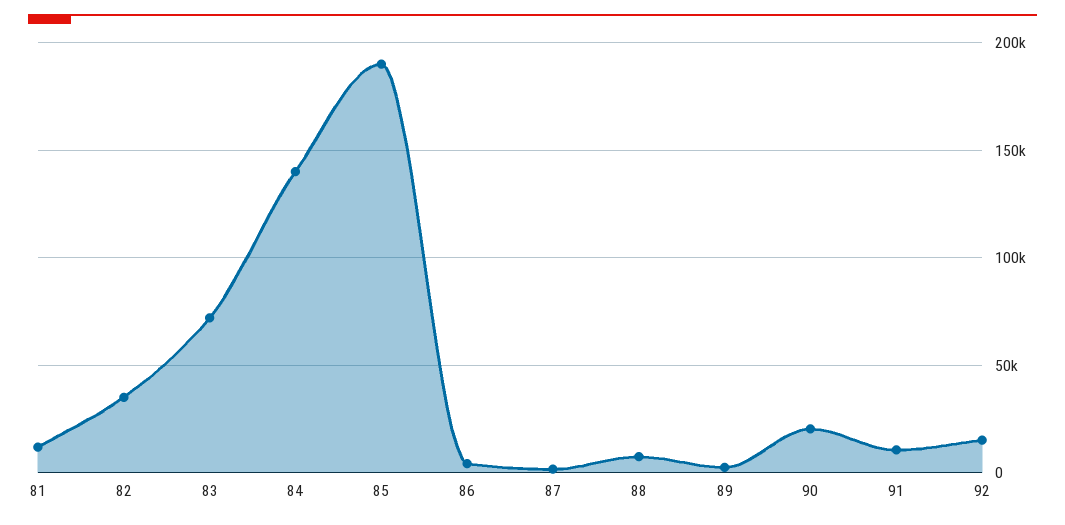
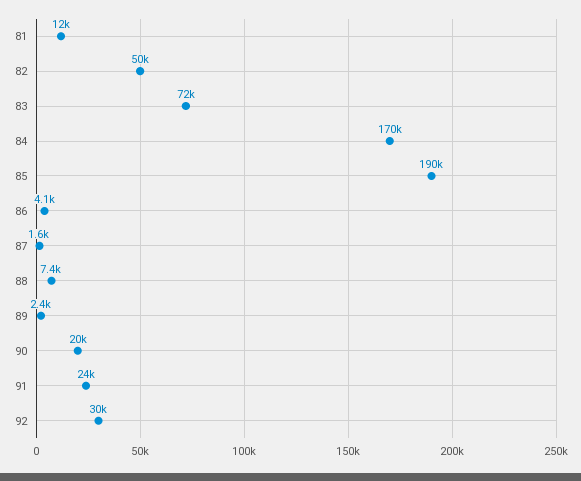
  {
    "81": 12000,
-   "82": 35000,
+   "82": 50000,
    "83": 72000,
-   "84": 140000,
+   "84": 170000,
    "85": 190000,
    "86": 4100,
    "87": 1600,
    "88": 7400,
    "89": 2400,
    "90": 20000,
-   "91": 10000,
+   "91": 24000,
-   "92": 15000
+   "92": 30000
  }

